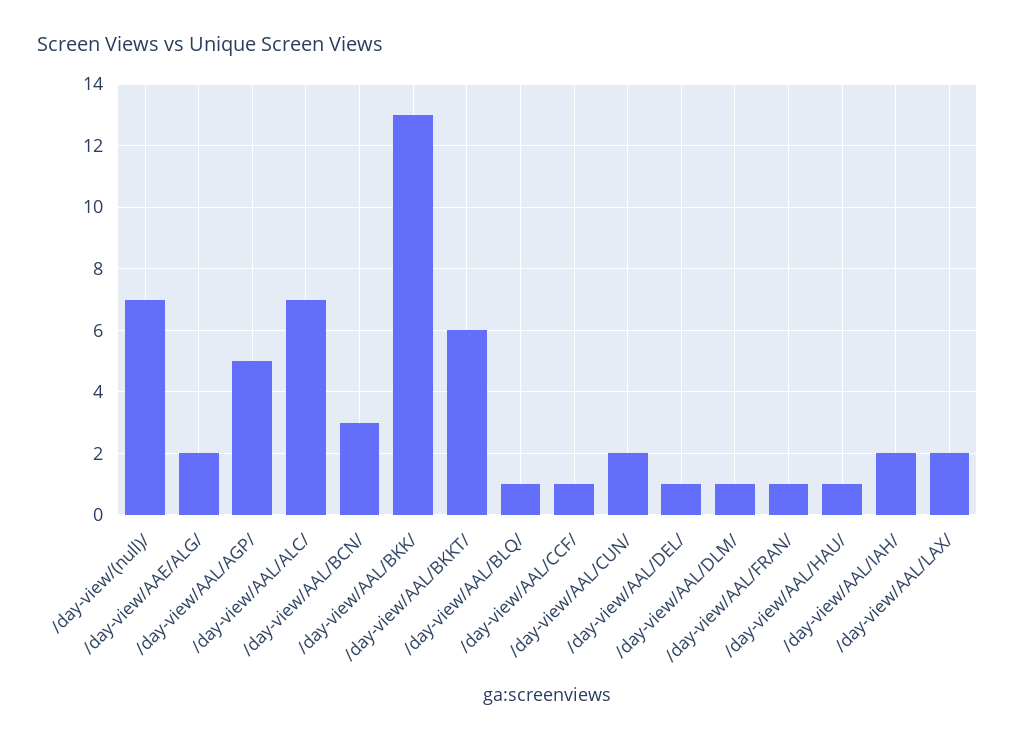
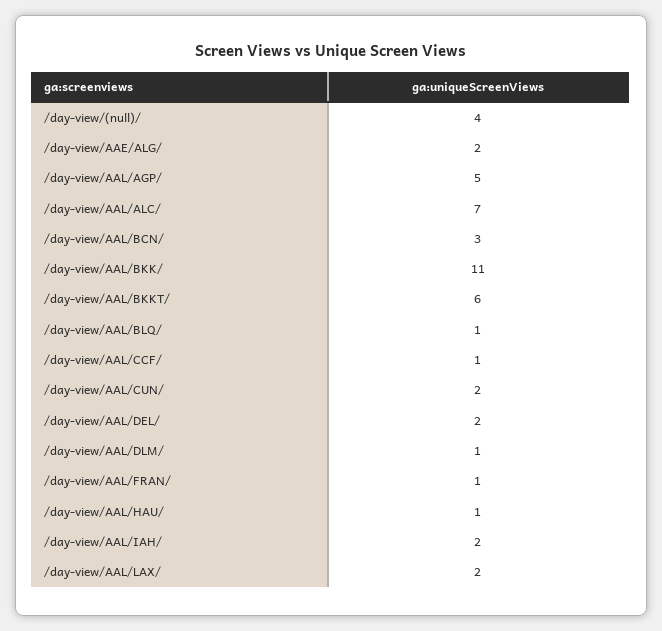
  {
-   "/day-view/(null)/": 7,
+   "/day-view/(null)/": 4,
    "/day-view/AAE/ALG/": 2,
    "/day-view/AAL/AGP/": 5,
    "/day-view/AAL/ALC/": 7,
    "/day-view/AAL/BCN/": 3,
-   "/day-view/AAL/BKK/": 13,
+   "/day-view/AAL/BKK/": 11,
    "/day-view/AAL/BKKT/": 6,
    "/day-view/AAL/BLQ/": 1,
    "/day-view/AAL/CCF/": 1,
    "/day-view/AAL/CUN/": 2,
-   "/day-view/AAL/DEL/": 1,
+   "/day-view/AAL/DEL/": 2,
    "/day-view/AAL/DLM/": 1,
    "/day-view/AAL/FRAN/": 1,
    "/day-view/AAL/HAU/": 1,
    "/day-view/AAL/IAH/": 2,
    "/day-view/AAL/LAX/": 2
  }

